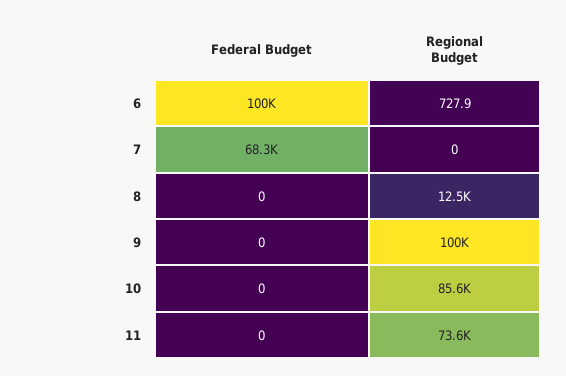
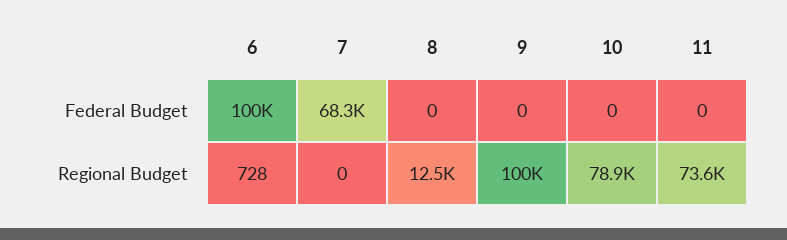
  {
    "Federal Budget": {
      "6": 100000,
      "7": 68300,
      "8": 0,
      "9": 0,
      "10": 0,
      "11": 0
    },
    "Regional Budget": {
      "6": 727.9,
      "7": 0,
      "8": 12500,
      "9": 100000,
-     "10": 85600,
+     "10": 78900,
      "11": 73600
    }
  }

